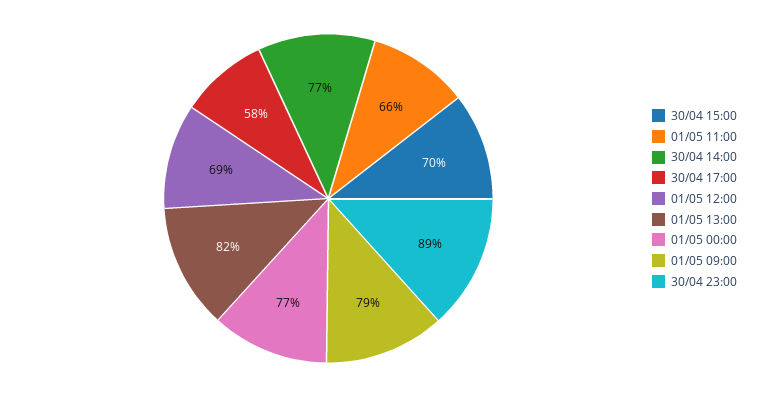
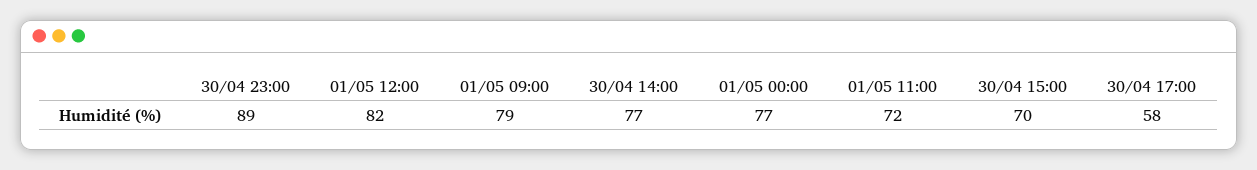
  {
    "30/04 15:00": 70,
-   "01/05 11:00": 66,
+   "01/05 11:00": 72,
    "30/04 14:00": 77,
    "30/04 17:00": 58,
-   "01/05 12:00": 69,
+   "01/05 12:00": 82,
-   "01/05 13:00": 82,
    "01/05 00:00": 77,
    "01/05 09:00": 79,
    "30/04 23:00": 89
  }

